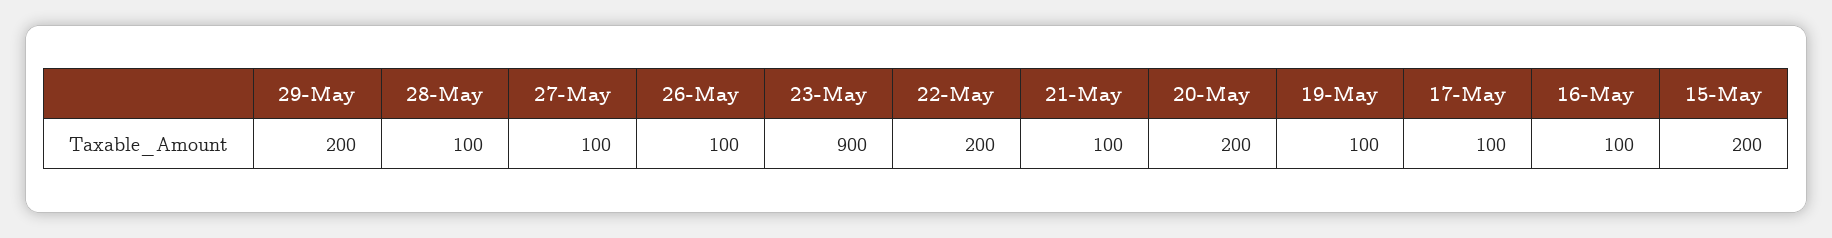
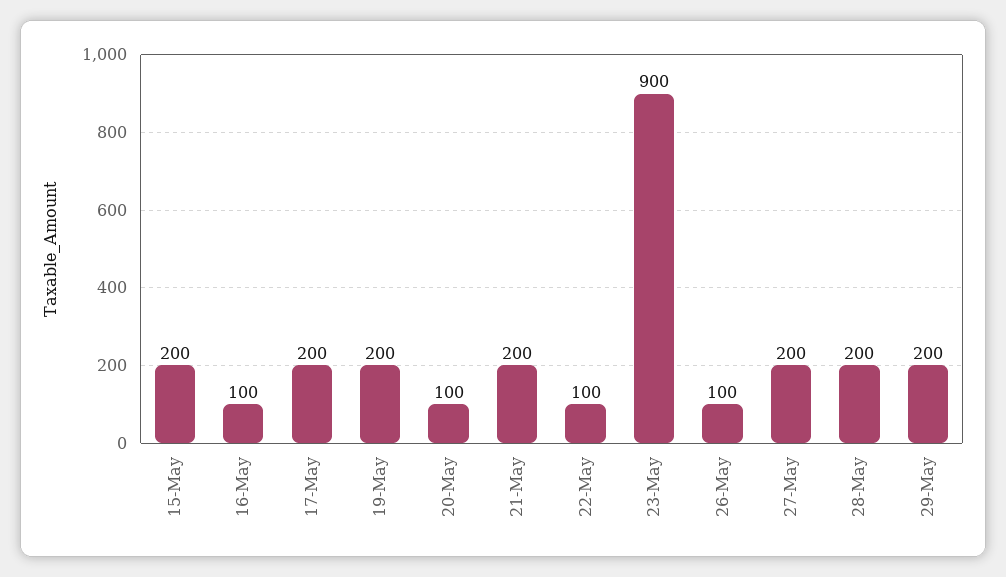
  {
    "29-May": 200,
-   "28-May": 100,
+   "28-May": 200,
-   "27-May": 100,
+   "27-May": 200,
    "26-May": 100,
    "23-May": 900,
-   "22-May": 200,
+   "22-May": 100,
-   "21-May": 100,
+   "21-May": 200,
-   "20-May": 200,
+   "20-May": 100,
-   "19-May": 100,
+   "19-May": 200,
-   "17-May": 100,
+   "17-May": 200,
    "16-May": 100,
    "15-May": 200
  }

